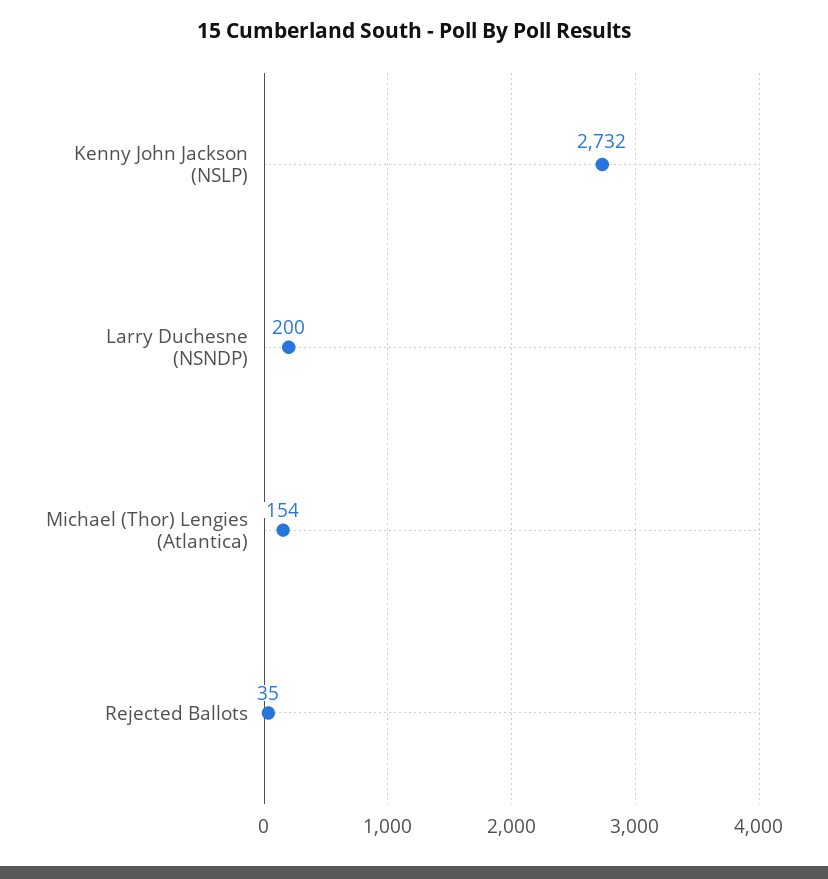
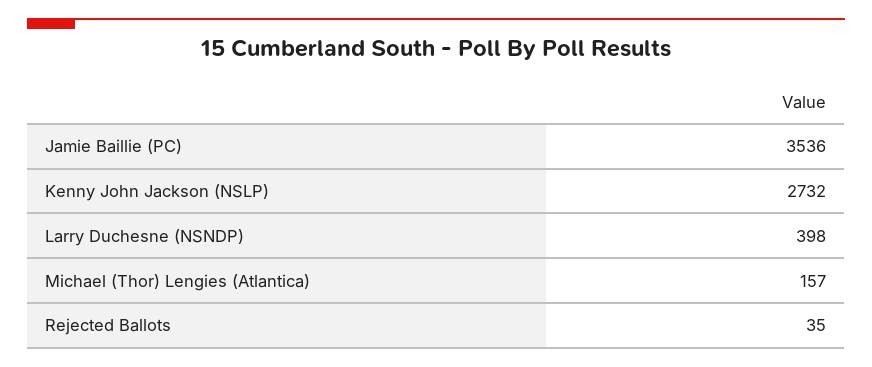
  {
    "Kenny John Jackson (NSLP)": 2732,
-   "Larry Duchesne (NSNDP)": 200,
+   "Larry Duchesne (NSNDP)": 398,
-   "Michael (Thor) Lengies (Atlantica)": 154,
+   "Michael (Thor) Lengies (Atlantica)": 157,
-   "Rejected Ballots": 35
+   "Rejected Ballots": 35,
+   "Jamie Baillie (PC)": 3536
  }

